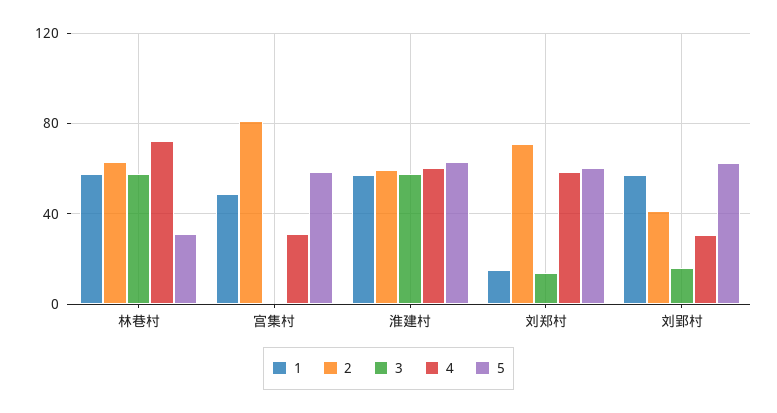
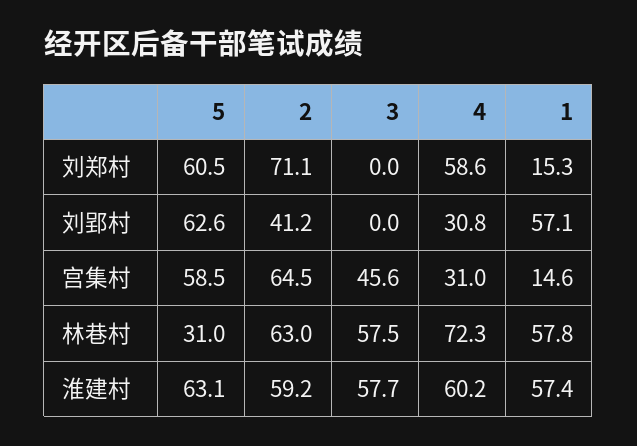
  {
    "1": {
      "林巷村": 57.8,
-     "宫集村": 50,
+     "宫集村": 14.6,
      "淮建村": 57.4,
      "刘郑村": 15.3,
      "刘郢村": 57.1
    },
    "2": {
      "林巷村": 63,
-     "宫集村": 80,
+     "宫集村": 64.5,
      "淮建村": 59.2,
      "刘郑村": 71.1,
      "刘郢村": 41.2
    },
    "3": {
      "林巷村": 57.5,
-     "宫集村": 0,
+     "宫集村": 45.6,
      "淮建村": 57.7,
-     "刘郑村": 15,
+     "刘郑村": 0,
-     "刘郢村": 15
+     "刘郢村": 0
    },
    "4": {
      "林巷村": 72.3,
      "宫集村": 31,
      "淮建村": 60.2,
      "刘郑村": 58.6,
      "刘郢村": 30.8
    },
    "5": {
      "林巷村": 31,
      "宫集村": 58.5,
      "淮建村": 63.1,
      "刘郑村": 60.5,
      "刘郢村": 62.6
    }
  }

